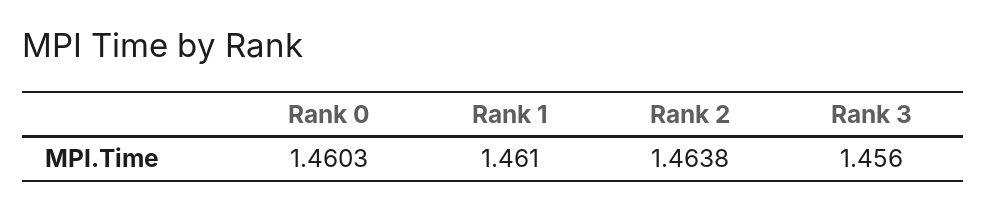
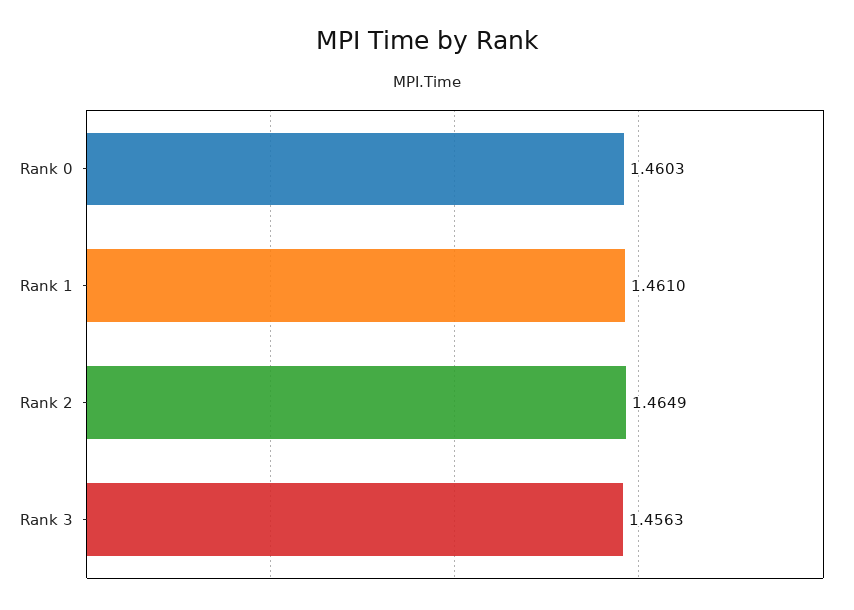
  {
    "Rank 0": 1.4603,
    "Rank 1": 1.461,
-   "Rank 2": 1.4638,
+   "Rank 2": 1.4649,
-   "Rank 3": 1.456
+   "Rank 3": 1.4563
  }

